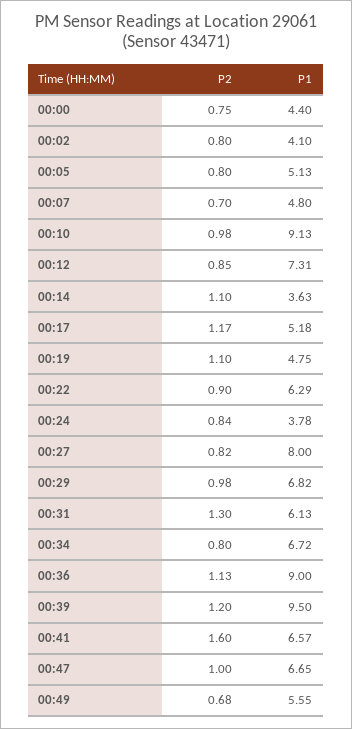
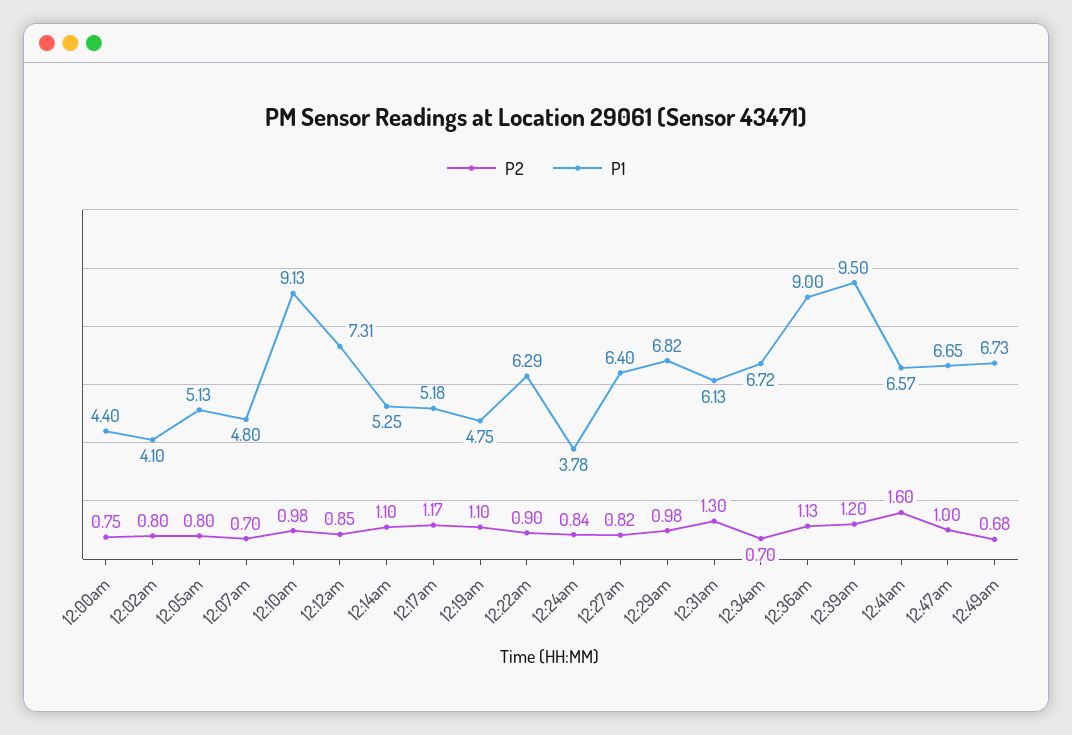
  {
    "P2": {
      "00:00": 0.75,
      "00:02": 0.8,
      "00:05": 0.8,
      "00:07": 0.7,
      "00:10": 0.98,
      "00:12": 0.85,
      "00:14": 1.1,
      "00:17": 1.17,
      "00:19": 1.1,
      "00:22": 0.9,
      "00:24": 0.84,
      "00:27": 0.82,
      "00:29": 0.98,
      "00:31": 1.3,
-     "00:34": 0.8,
+     "00:34": 0.7,
      "00:36": 1.13,
      "00:39": 1.2,
      "00:41": 1.6,
      "00:47": 1,
      "00:49": 0.68
    },
    "P1": {
      "00:00": 4.4,
      "00:02": 4.1,
      "00:05": 5.13,
      "00:07": 4.8,
      "00:10": 9.13,
      "00:12": 7.31,
-     "00:14": 3.63,
+     "00:14": 5.25,
      "00:17": 5.18,
      "00:19": 4.75,
      "00:22": 6.29,
      "00:24": 3.78,
-     "00:27": 8,
+     "00:27": 6.4,
      "00:29": 6.82,
      "00:31": 6.13,
      "00:34": 6.72,
      "00:36": 9,
      "00:39": 9.5,
      "00:41": 6.57,
      "00:47": 6.65,
-     "00:49": 5.55
+     "00:49": 6.73
    }
  }

